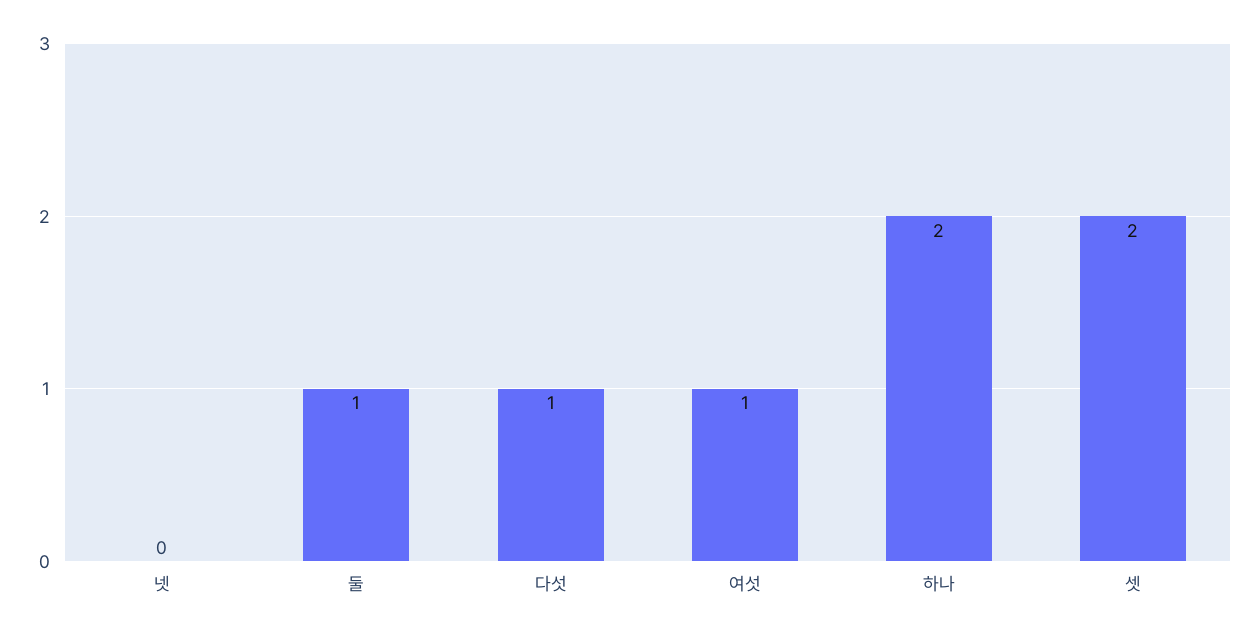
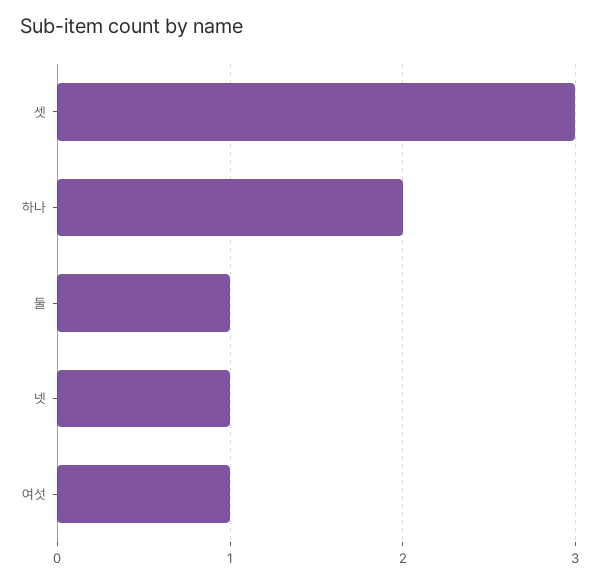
  {
-   "넷": 0,
+   "넷": 1,
    "둘": 1,
-   "다섯": 1,
    "여섯": 1,
    "하나": 2,
-   "셋": 2
+   "셋": 3
  }

